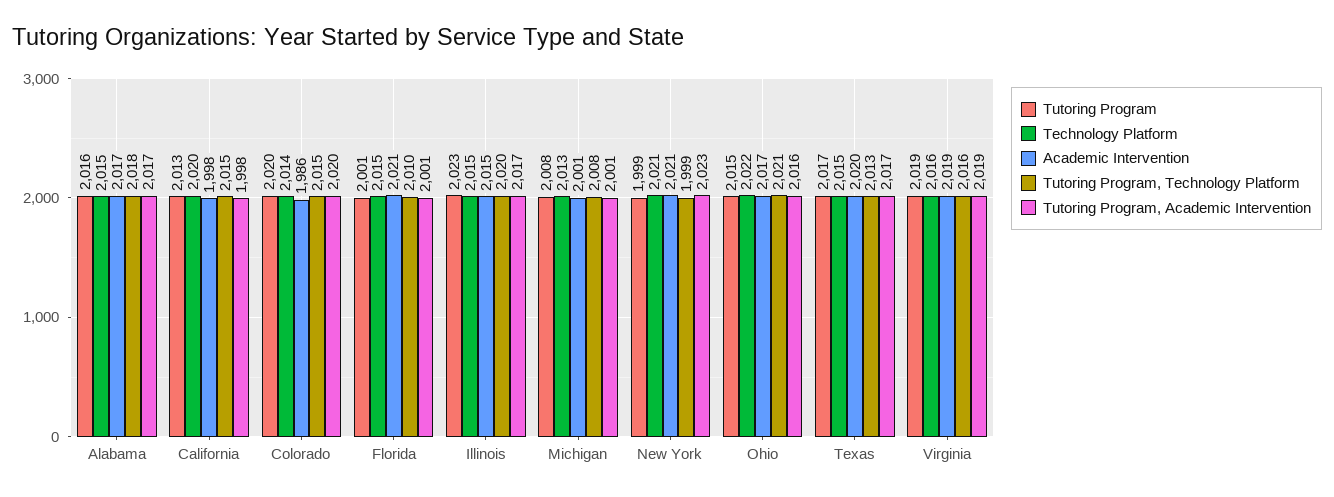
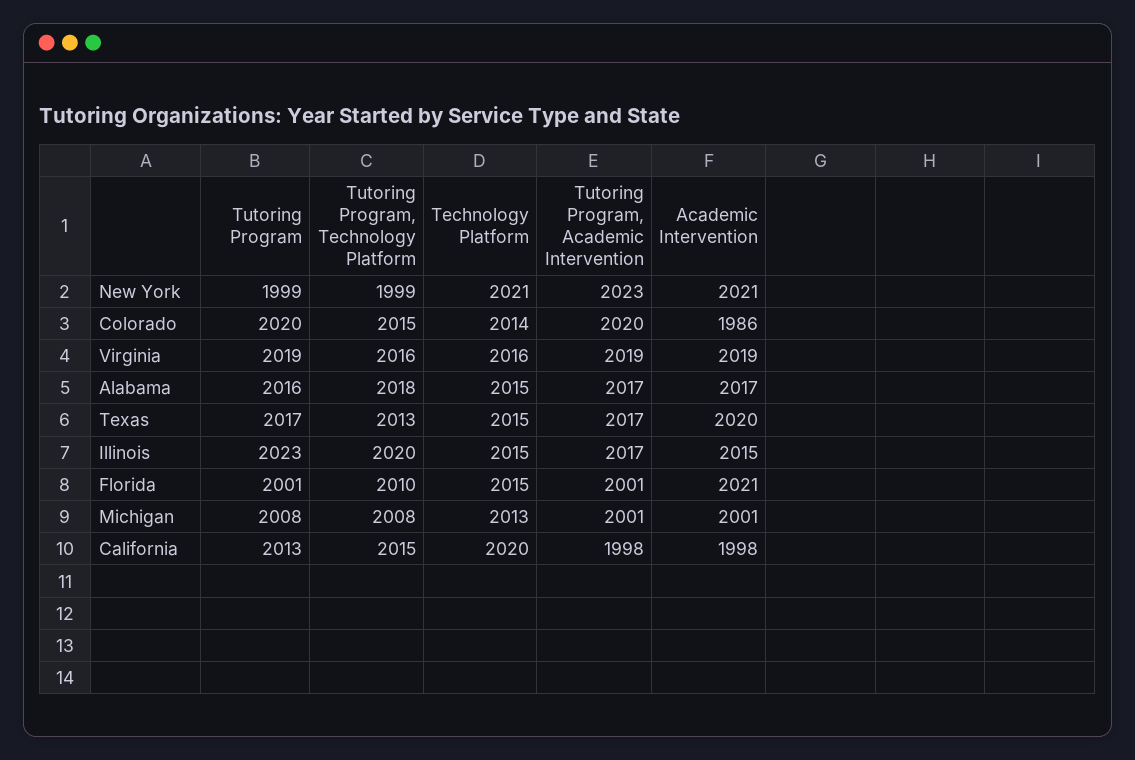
  {
    "Tutoring Program": {
      "Alabama": 2016,
      "California": 2013,
      "Colorado": 2020,
      "Florida": 2001,
      "Illinois": 2023,
      "Michigan": 2008,
      "New York": 1999,
-     "Ohio": 2015,
      "Texas": 2017,
      "Virginia": 2019
    },
    "Technology Platform": {
      "Alabama": 2015,
      "California": 2020,
      "Colorado": 2014,
      "Florida": 2015,
      "Illinois": 2015,
      "Michigan": 2013,
      "New York": 2021,
-     "Ohio": 2022,
      "Texas": 2015,
      "Virginia": 2016
    },
    "Academic Intervention": {
      "Alabama": 2017,
      "California": 1998,
      "Colorado": 1986,
      "Florida": 2021,
      "Illinois": 2015,
      "Michigan": 2001,
      "New York": 2021,
-     "Ohio": 2017,
      "Texas": 2020,
      "Virginia": 2019
    },
    "Tutoring Program, Technology Platform": {
      "Alabama": 2018,
      "California": 2015,
      "Colorado": 2015,
      "Florida": 2010,
      "Illinois": 2020,
      "Michigan": 2008,
      "New York": 1999,
-     "Ohio": 2021,
      "Texas": 2013,
      "Virginia": 2016
    },
    "Tutoring Program, Academic Intervention": {
      "Alabama": 2017,
      "California": 1998,
      "Colorado": 2020,
      "Florida": 2001,
      "Illinois": 2017,
      "Michigan": 2001,
      "New York": 2023,
-     "Ohio": 2016,
      "Texas": 2017,
      "Virginia": 2019
    }
  }

